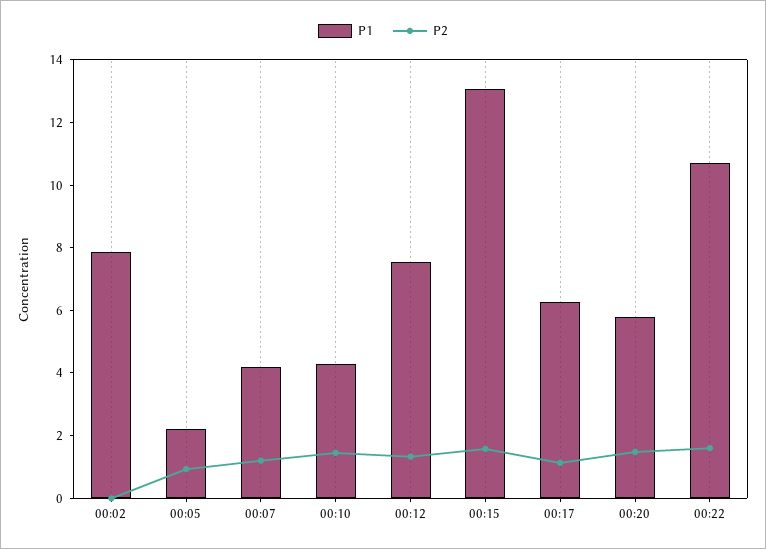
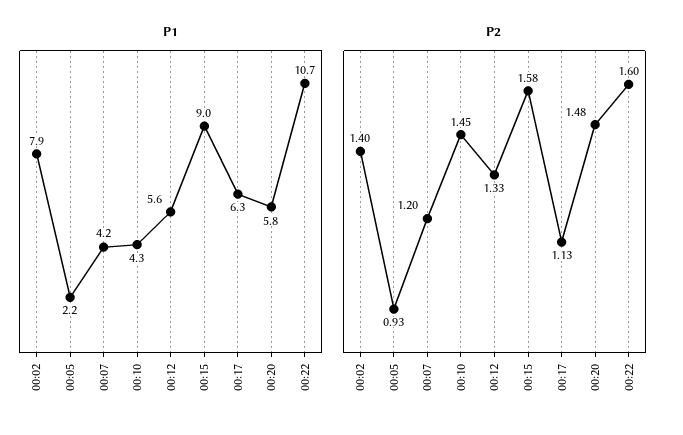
  {
    "P1": {
      "00:02": 7.9,
      "00:05": 2.2,
      "00:07": 4.2,
      "00:10": 4.3,
-     "00:12": 7.5,
+     "00:12": 5.6,
-     "00:15": 13,
+     "00:15": 9,
      "00:17": 6.3,
      "00:20": 5.8,
      "00:22": 10.7
    },
    "P2": {
-     "00:02": 0,
+     "00:02": 1.4,
      "00:05": 0.93,
      "00:07": 1.2,
      "00:10": 1.45,
      "00:12": 1.33,
      "00:15": 1.58,
      "00:17": 1.13,
      "00:20": 1.48,
      "00:22": 1.6
    }
  }

